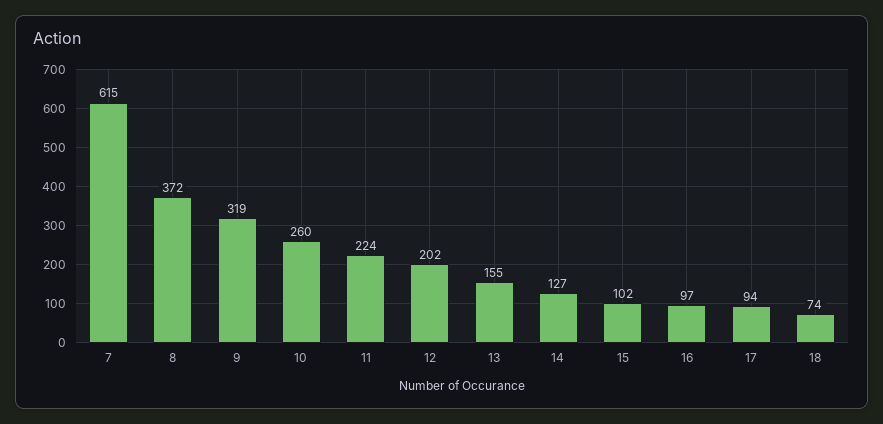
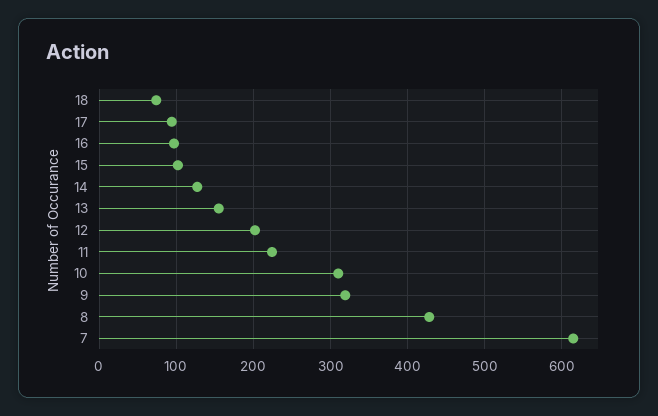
  {
    "7": 615,
-   "8": 372,
+   "8": 430,
    "9": 319,
-   "10": 260,
+   "10": 310,
    "11": 224,
    "12": 202,
    "13": 155,
    "14": 127,
    "15": 102,
    "16": 97,
    "17": 94,
    "18": 74
  }

